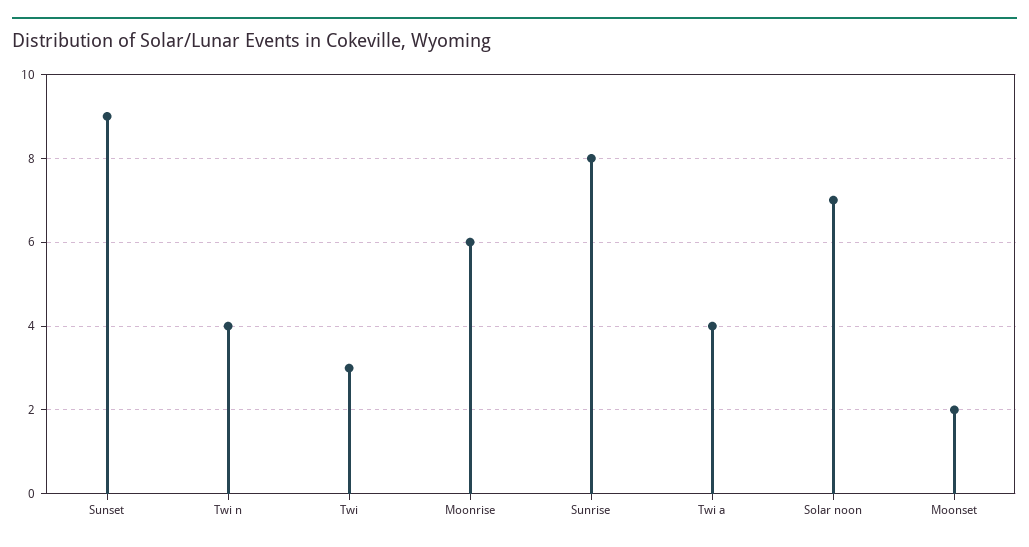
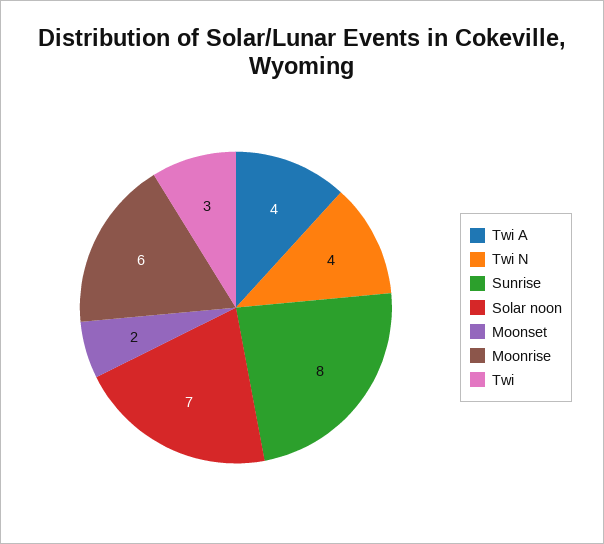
  {
-   "Sunset": 9,
    "Twi n": 4,
    "Twi": 3,
    "Moonrise": 6,
    "Sunrise": 8,
    "Twi a": 4,
    "Solar noon": 7,
    "Moonset": 2
  }

